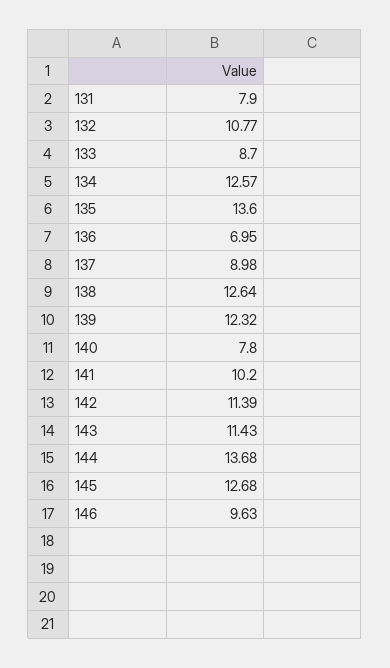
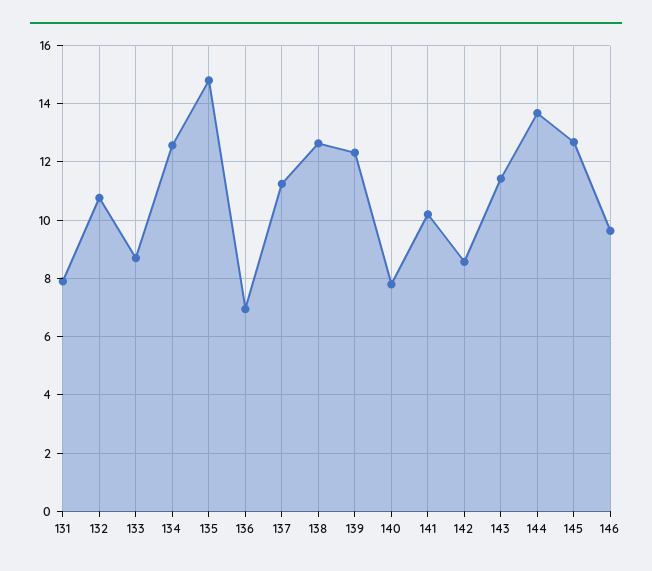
  {
    "131": 7.9,
    "132": 10.77,
    "133": 8.7,
    "134": 12.57,
-   "135": 13.6,
+   "135": 14.75,
    "136": 6.95,
-   "137": 8.98,
+   "137": 11.25,
    "138": 12.64,
    "139": 12.32,
    "140": 7.8,
    "141": 10.2,
-   "142": 11.39,
+   "142": 8.5,
    "143": 11.43,
    "144": 13.68,
    "145": 12.68,
    "146": 9.63
  }

